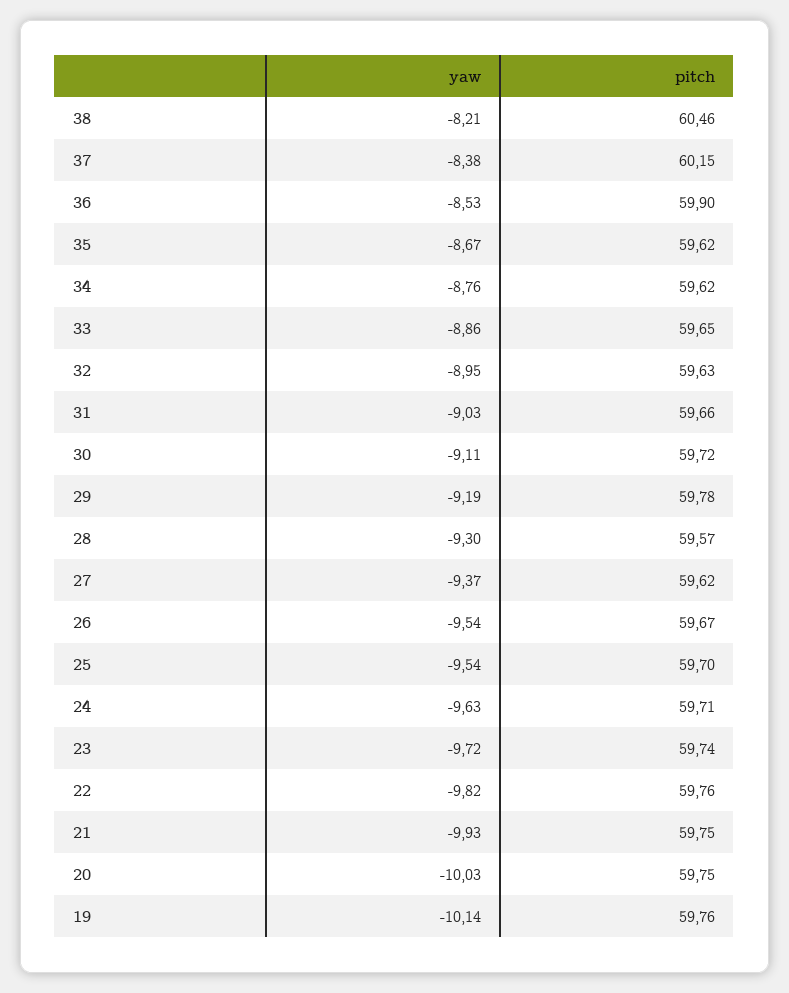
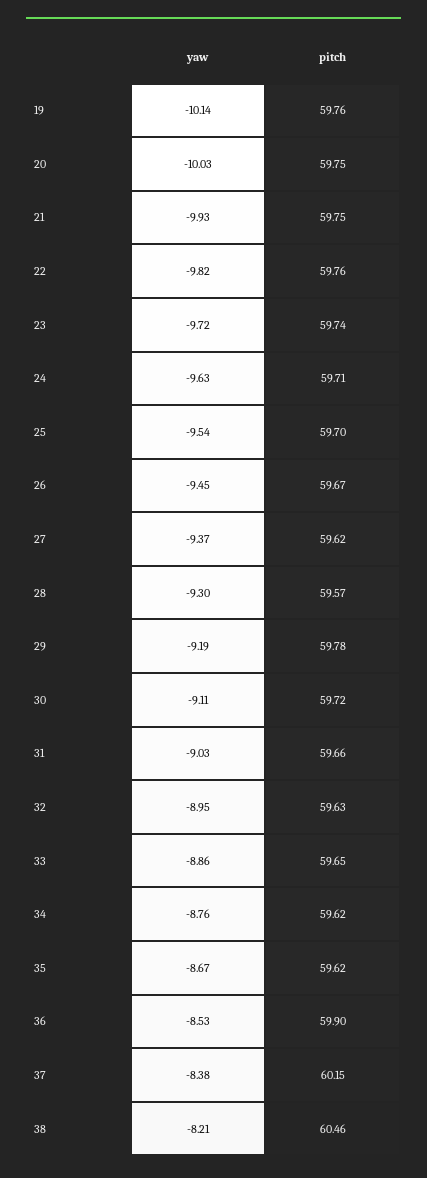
  {
    "yaw": {
      "38": -8.21,
      "37": -8.38,
      "36": -8.53,
      "35": -8.67,
      "34": -8.76,
      "33": -8.86,
      "32": -8.95,
      "31": -9.03,
      "30": -9.11,
      "29": -9.19,
      "28": -9.3,
      "27": -9.37,
-     "26": -9.54,
+     "26": -9.45,
      "25": -9.54,
      "24": -9.63,
      "23": -9.72,
      "22": -9.82,
      "21": -9.93,
      "20": -10.03,
      "19": -10.14
    },
    "pitch": {
      "38": 60.46,
      "37": 60.15,
      "36": 59.9,
      "35": 59.62,
      "34": 59.62,
      "33": 59.65,
      "32": 59.63,
      "31": 59.66,
      "30": 59.72,
      "29": 59.78,
      "28": 59.57,
      "27": 59.62,
      "26": 59.67,
      "25": 59.7,
      "24": 59.71,
      "23": 59.74,
      "22": 59.76,
      "21": 59.75,
      "20": 59.75,
      "19": 59.76
    }
  }

